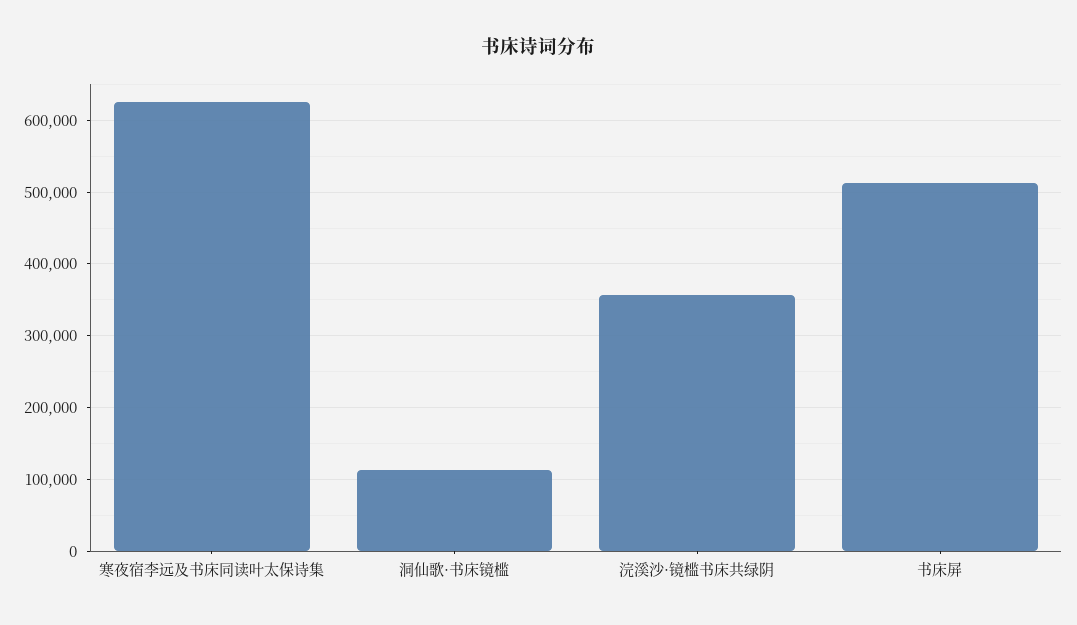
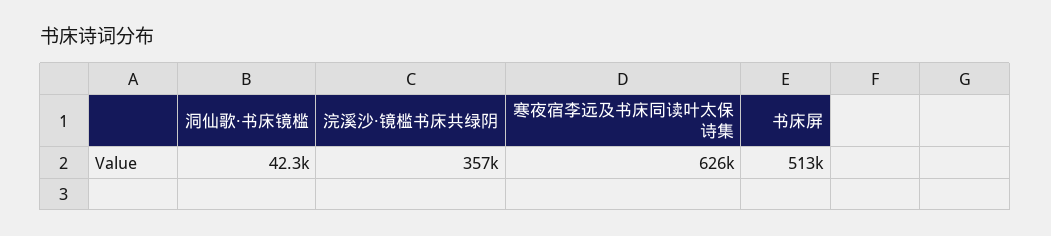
  {
    "寒夜宿李远及书床同读叶太保诗集": 626000,
-   "洞仙歌·书床镜槛": 110000,
+   "洞仙歌·书床镜槛": 42300,
    "浣溪沙·镜槛书床共绿阴": 357000,
    "书床屏": 513000
  }

